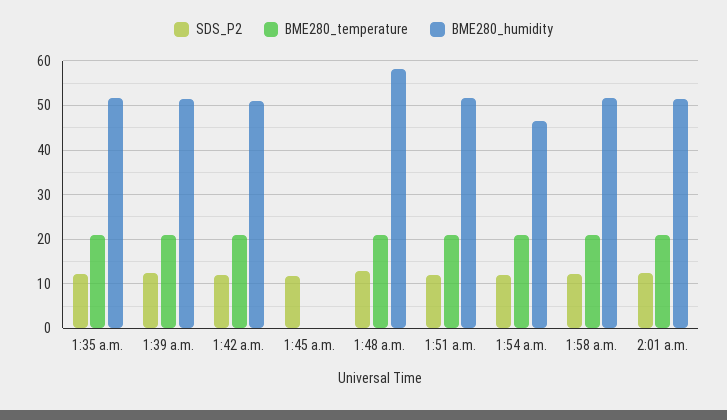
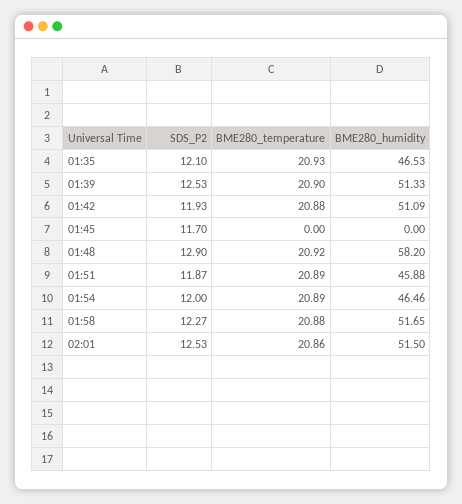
  {
    "SDS_P2": {
      "1:35 a.m.": 12.1,
      "1:39 a.m.": 12.53,
      "1:42 a.m.": 11.93,
      "1:45 a.m.": 11.7,
      "1:48 a.m.": 12.9,
      "1:51 a.m.": 11.87,
      "1:54 a.m.": 12,
      "1:58 a.m.": 12.27,
      "2:01 a.m.": 12.53
    },
    "BME280_temperature": {
      "1:35 a.m.": 20.93,
      "1:39 a.m.": 20.9,
      "1:42 a.m.": 20.88,
      "1:45 a.m.": 0,
      "1:48 a.m.": 20.92,
      "1:51 a.m.": 20.89,
      "1:54 a.m.": 20.89,
      "1:58 a.m.": 20.88,
      "2:01 a.m.": 20.86
    },
    "BME280_humidity": {
-     "1:35 a.m.": 52,
+     "1:35 a.m.": 46.53,
      "1:39 a.m.": 51.33,
      "1:42 a.m.": 51.09,
      "1:45 a.m.": 0,
      "1:48 a.m.": 58.2,
-     "1:51 a.m.": 52,
+     "1:51 a.m.": 45.88,
      "1:54 a.m.": 46.46,
      "1:58 a.m.": 51.65,
      "2:01 a.m.": 51.5
    }
  }

